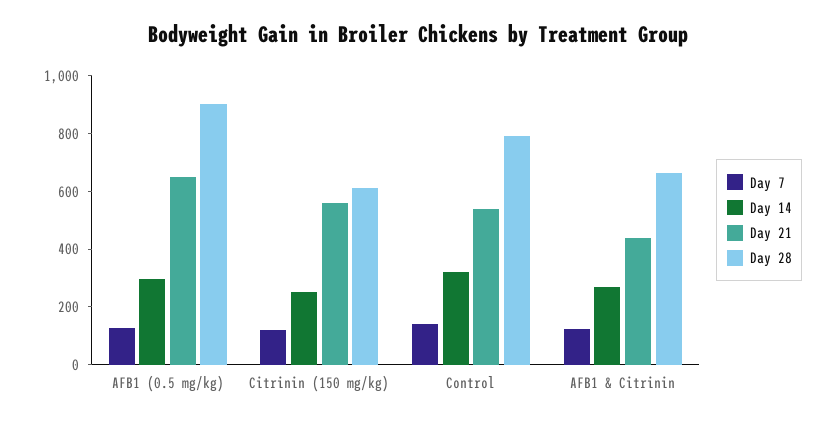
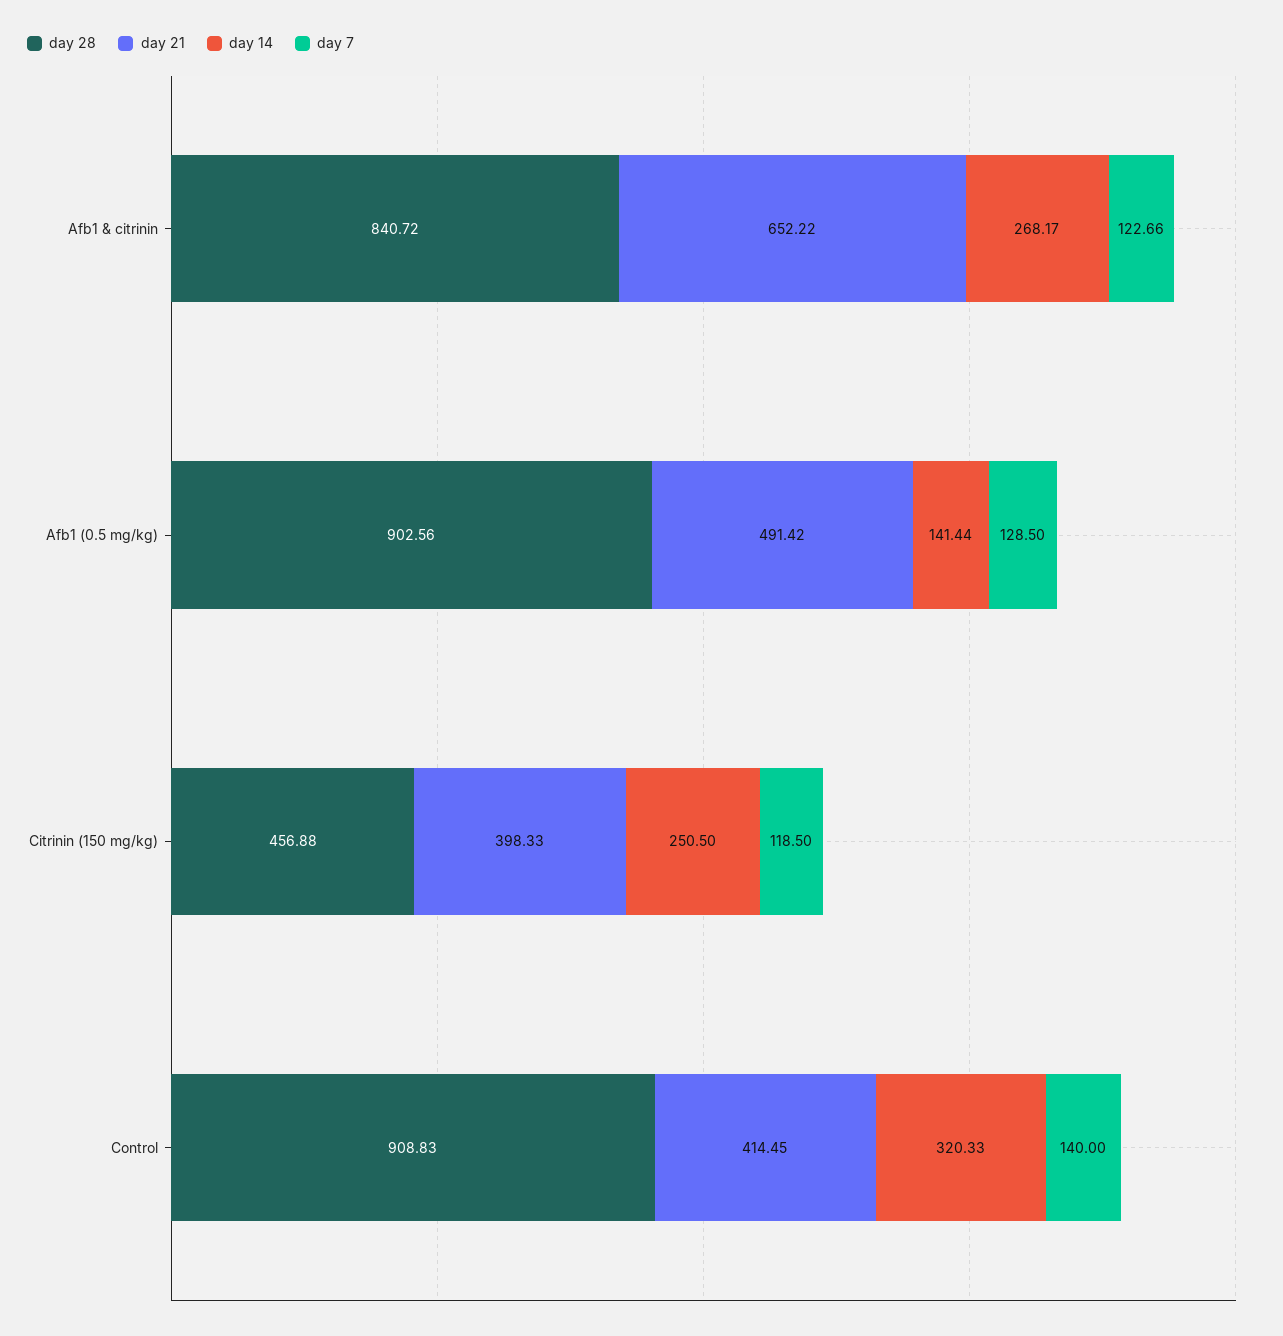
  {
    "Day 7": {
      "AFB1 (0.5 mg/kg)": 128.5,
      "Citrinin (150 mg/kg)": 118.5,
      "Control": 140,
      "AFB1 & Citrinin": 122.66
    },
    "Day 14": {
-     "AFB1 (0.5 mg/kg)": 300,
+     "AFB1 (0.5 mg/kg)": 141.44,
      "Citrinin (150 mg/kg)": 250.5,
      "Control": 320.33,
      "AFB1 & Citrinin": 268.17
    },
    "Day 21": {
-     "AFB1 (0.5 mg/kg)": 650,
+     "AFB1 (0.5 mg/kg)": 491.42,
-     "Citrinin (150 mg/kg)": 550,
+     "Citrinin (150 mg/kg)": 398.33,
-     "Control": 550,
+     "Control": 414.45,
-     "AFB1 & Citrinin": 450
+     "AFB1 & Citrinin": 652.22
    },
    "Day 28": {
      "AFB1 (0.5 mg/kg)": 902.56,
-     "Citrinin (150 mg/kg)": 600,
+     "Citrinin (150 mg/kg)": 456.88,
-     "Control": 800,
+     "Control": 908.83,
-     "AFB1 & Citrinin": 650
+     "AFB1 & Citrinin": 840.72
    }
  }

